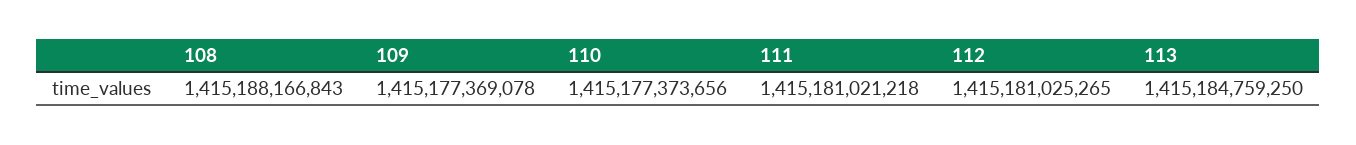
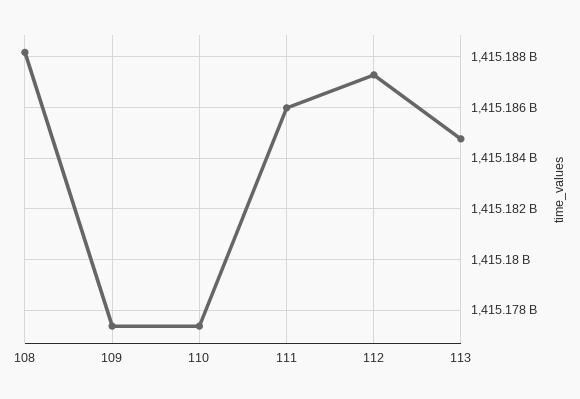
  {
    "108": 1415188166843,
    "109": 1415177369078,
    "110": 1415177373656,
-   "111": 1415181021218,
+   "111": 1415186000000,
-   "112": 1415181025265,
+   "112": 1415187250000,
    "113": 1415184759250
  }

